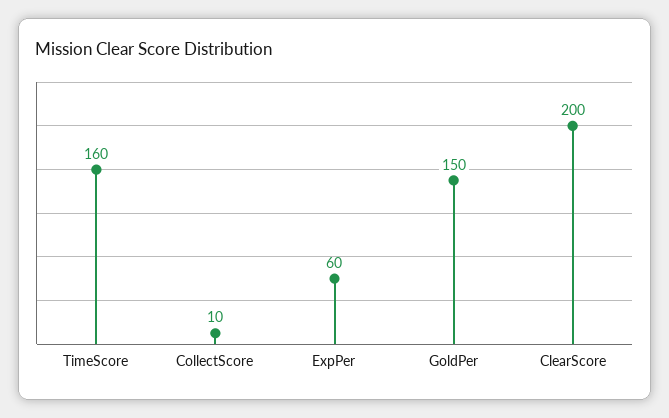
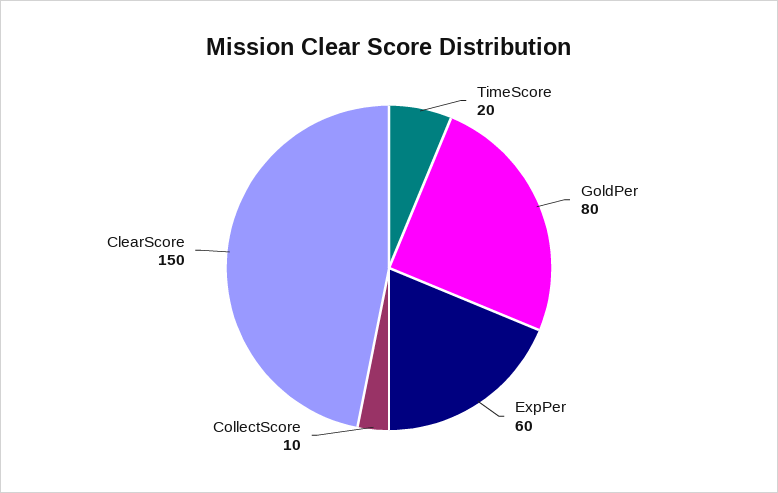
  {
-   "TimeScore": 160,
+   "TimeScore": 20,
    "CollectScore": 10,
    "ExpPer": 60,
-   "GoldPer": 150,
+   "GoldPer": 80,
-   "ClearScore": 200
+   "ClearScore": 150
  }

